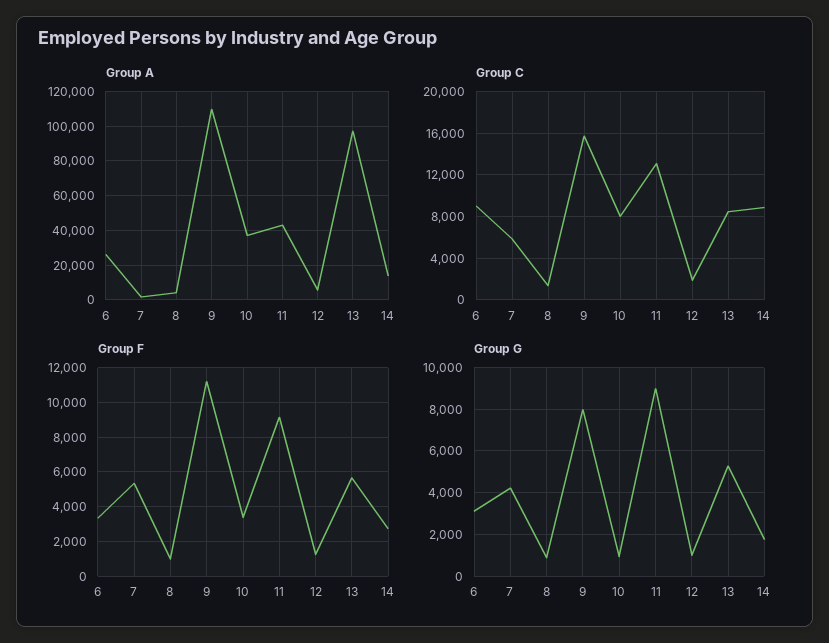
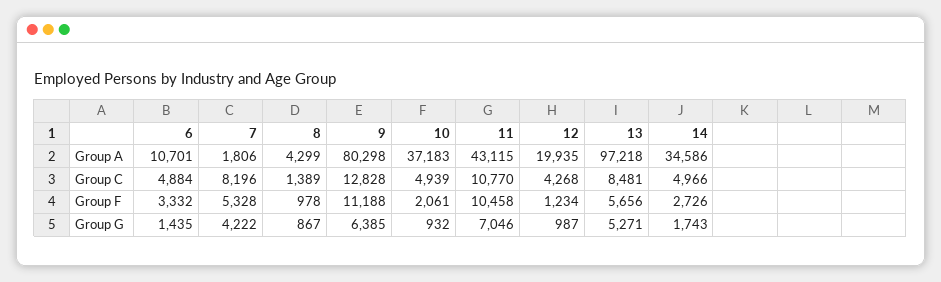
  {
    "Group A": {
-     "6": 25000,
+     "6": 10701,
      "7": 1806,
      "8": 4299,
-     "9": 110000,
+     "9": 80298,
      "10": 37183,
      "11": 43115,
-     "12": 5000,
+     "12": 19935,
      "13": 97218,
-     "14": 15000
+     "14": 34586
    },
    "Group C": {
-     "6": 9000,
+     "6": 4884,
-     "7": 6000,
+     "7": 8196,
      "8": 1389,
-     "9": 16000,
+     "9": 12828,
-     "10": 8000,
+     "10": 4939,
-     "11": 13000,
+     "11": 10770,
-     "12": 2000,
+     "12": 4268,
      "13": 8481,
-     "14": 9000
+     "14": 4966
    },
    "Group F": {
      "6": 3332,
      "7": 5328,
      "8": 978,
      "9": 11188,
-     "10": 3500,
+     "10": 2061,
-     "11": 9000,
+     "11": 10458,
      "12": 1234,
      "13": 5656,
      "14": 2726
    },
    "Group G": {
-     "6": 3000,
+     "6": 1435,
      "7": 4222,
      "8": 867,
-     "9": 8000,
+     "9": 6385,
      "10": 932,
-     "11": 9000,
+     "11": 7046,
      "12": 987,
      "13": 5271,
      "14": 1743
    }
  }

